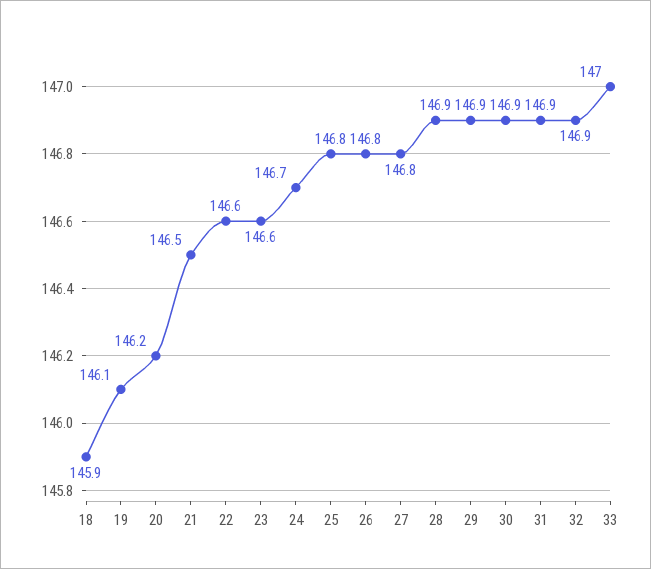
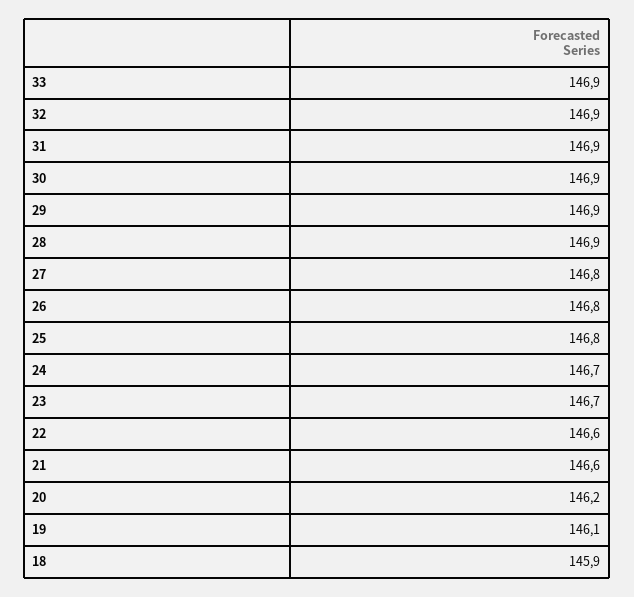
  {
    "18": 145.9,
    "19": 146.1,
    "20": 146.2,
-   "21": 146.5,
+   "21": 146.6,
    "22": 146.6,
-   "23": 146.6,
+   "23": 146.7,
    "24": 146.7,
    "25": 146.8,
    "26": 146.8,
    "27": 146.8,
    "28": 146.9,
    "29": 146.9,
    "30": 146.9,
    "31": 146.9,
    "32": 146.9,
-   "33": 147
+   "33": 146.9
  }

